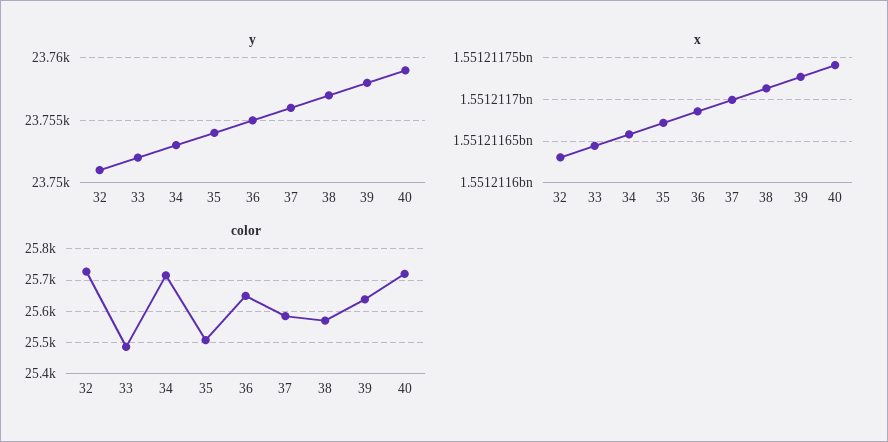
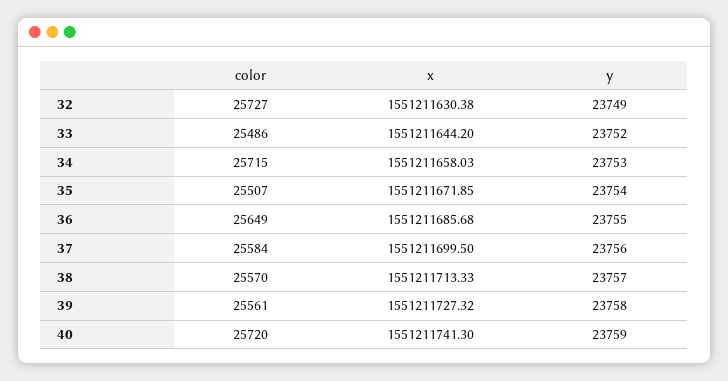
  {
    "y": {
-     "32": 23751,
+     "32": 23749,
      "33": 23752,
      "34": 23753,
      "35": 23754,
      "36": 23755,
      "37": 23756,
      "38": 23757,
      "39": 23758,
      "40": 23759
    },
    "x": {
      "32": 1551211630.38,
      "33": 1551211644.2,
      "34": 1551211658.03,
      "35": 1551211671.85,
      "36": 1551211685.68,
      "37": 1551211699.5,
      "38": 1551211713.33,
      "39": 1551211727.32,
      "40": 1551211741.3
    },
    "color": {
      "32": 25727,
      "33": 25486,
      "34": 25715,
      "35": 25507,
      "36": 25649,
      "37": 25584,
      "38": 25570,
-     "39": 25640,
+     "39": 25561,
      "40": 25720
    }
  }

